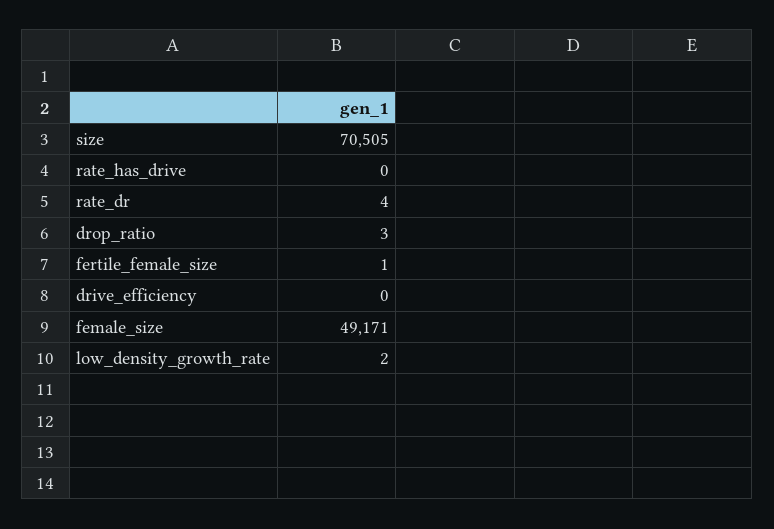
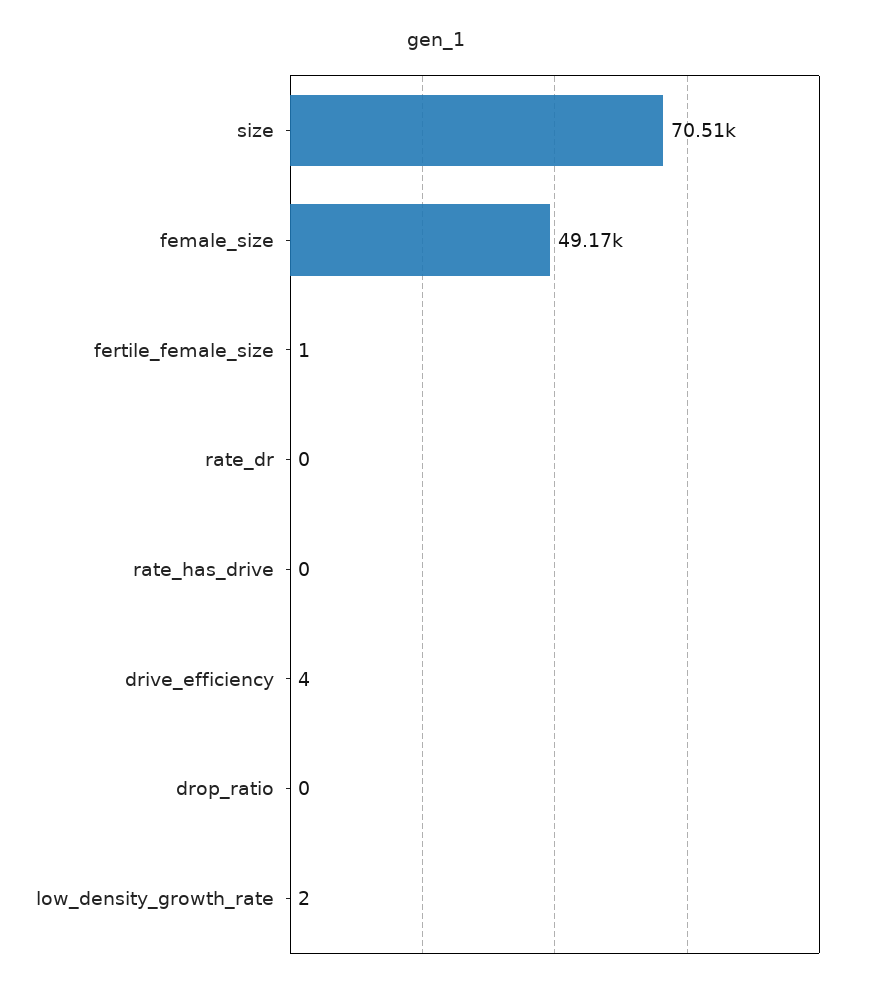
  {
    "size": 70505,
    "rate_has_drive": 0,
-   "rate_dr": 4,
+   "rate_dr": 0,
-   "drop_ratio": 3,
+   "drop_ratio": 0,
    "fertile_female_size": 1,
-   "drive_efficiency": 0,
+   "drive_efficiency": 4,
    "female_size": 49171,
    "low_density_growth_rate": 2
  }

